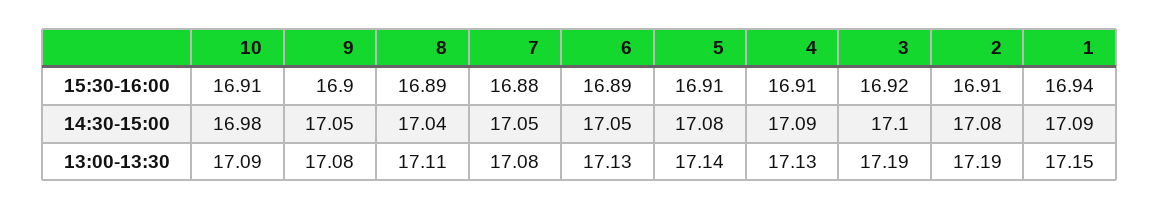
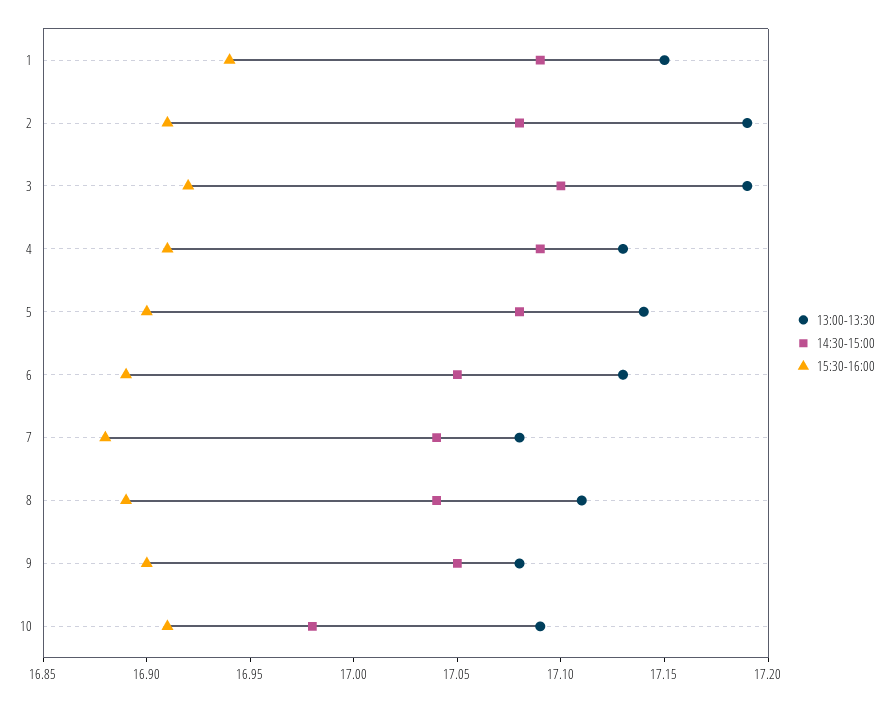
  {
    "15:30-16:00": {
      "10": 16.91,
      "9": 16.9,
      "8": 16.89,
      "7": 16.88,
      "6": 16.89,
-     "5": 16.91,
+     "5": 16.9,
      "4": 16.91,
      "3": 16.92,
      "2": 16.91,
      "1": 16.94
    },
    "14:30-15:00": {
      "10": 16.98,
      "9": 17.05,
      "8": 17.04,
-     "7": 17.05,
+     "7": 17.04,
      "6": 17.05,
      "5": 17.08,
      "4": 17.09,
      "3": 17.1,
      "2": 17.08,
      "1": 17.09
    },
    "13:00-13:30": {
      "10": 17.09,
      "9": 17.08,
      "8": 17.11,
      "7": 17.08,
      "6": 17.13,
      "5": 17.14,
      "4": 17.13,
      "3": 17.19,
      "2": 17.19,
      "1": 17.15
    }
  }

